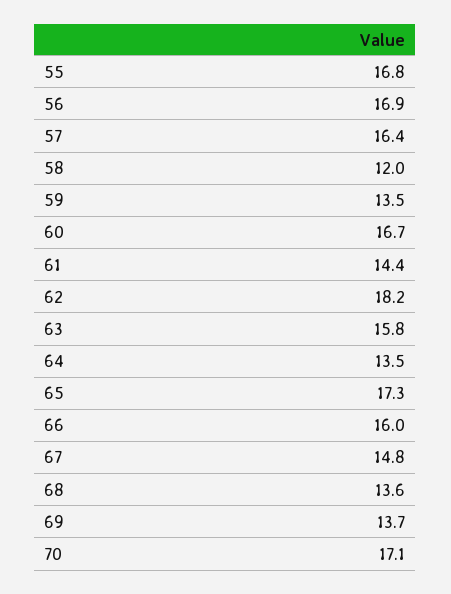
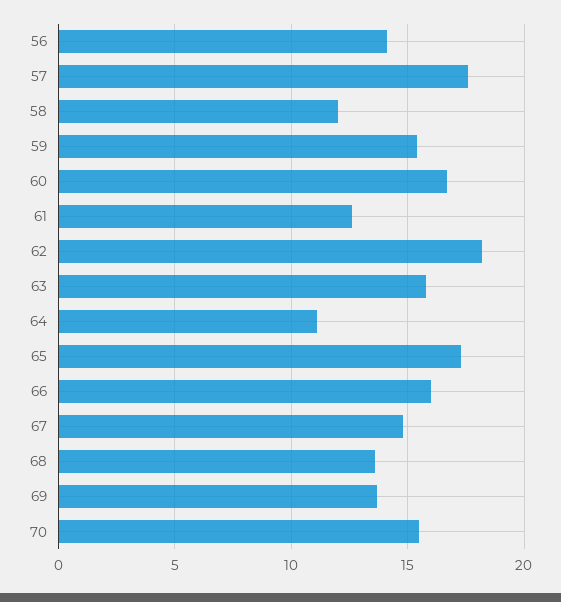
  {
-   "55": 16.8,
-   "56": 16.9,
+   "56": 14,
-   "57": 16.4,
+   "57": 17.5,
    "58": 12,
-   "59": 13.5,
+   "59": 15.5,
    "60": 16.7,
-   "61": 14.4,
+   "61": 12.5,
    "62": 18.2,
    "63": 15.8,
-   "64": 13.5,
+   "64": 11,
    "65": 17.3,
    "66": 16,
    "67": 14.8,
    "68": 13.6,
    "69": 13.7,
-   "70": 17.1
+   "70": 15.5
  }

